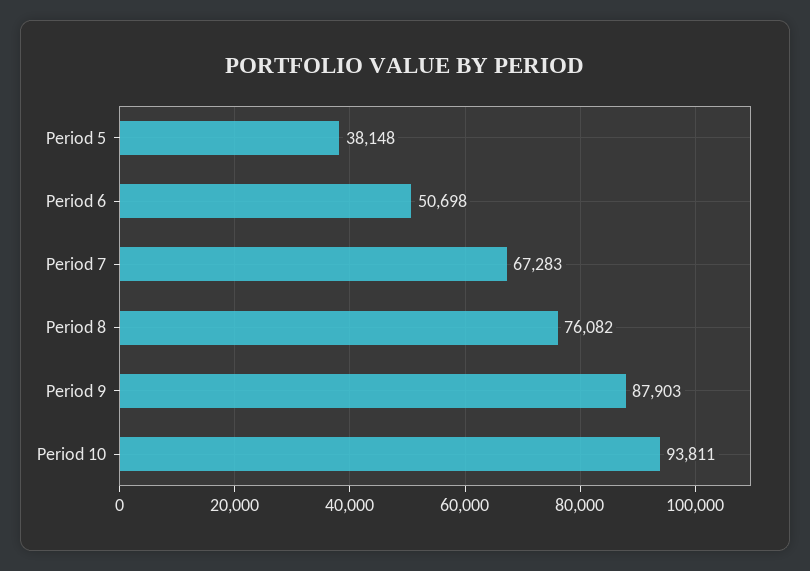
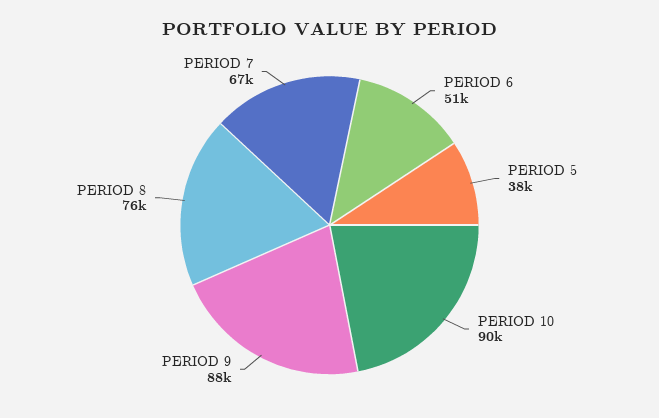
  {
    "Period 5": 38148,
    "Period 6": 50698,
    "Period 7": 67283,
    "Period 8": 76082,
    "Period 9": 87903,
-   "Period 10": 93811
+   "Period 10": 90000
  }

